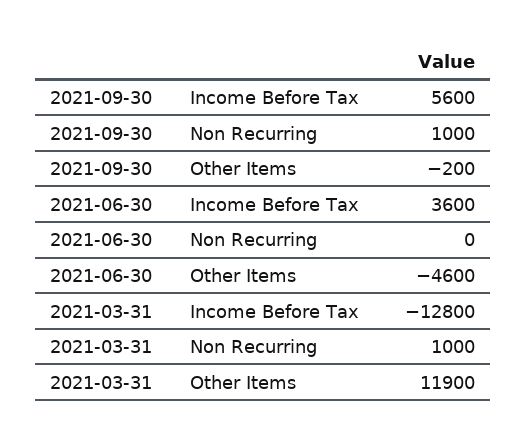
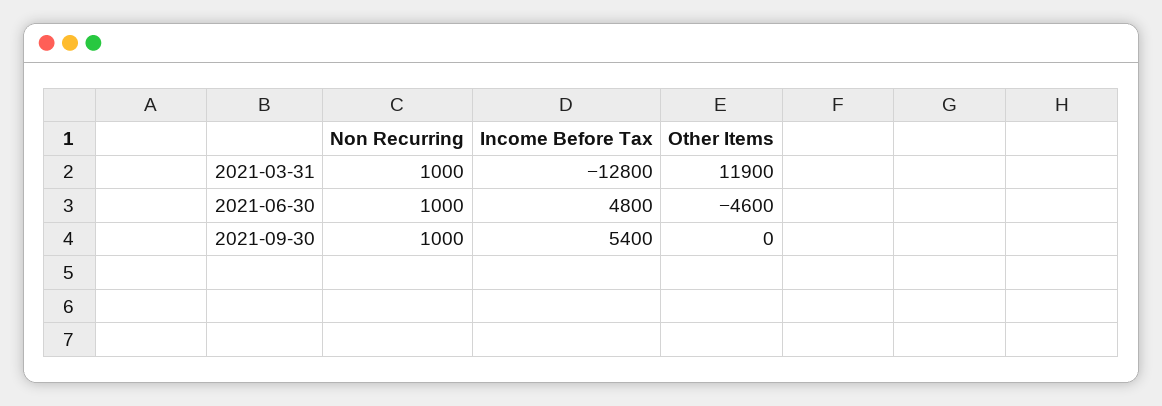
  {
    "2021-09-30": {
-     "Income Before Tax": 5600,
+     "Income Before Tax": 5400,
      "Non Recurring": 1000,
-     "Other Items": -200
+     "Other Items": 0
    },
    "2021-06-30": {
-     "Income Before Tax": 3600,
+     "Income Before Tax": 4800,
-     "Non Recurring": 0,
+     "Non Recurring": 1000,
      "Other Items": -4600
    },
    "2021-03-31": {
      "Income Before Tax": -12800,
      "Non Recurring": 1000,
      "Other Items": 11900
    }
  }

